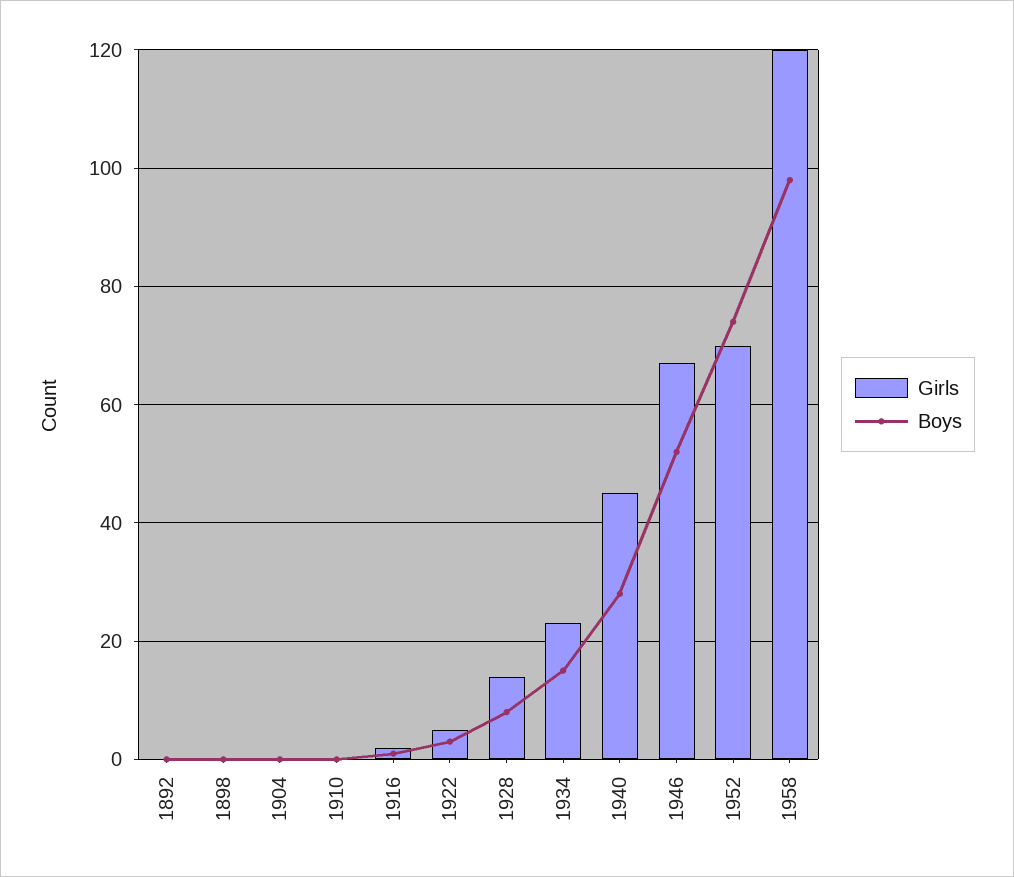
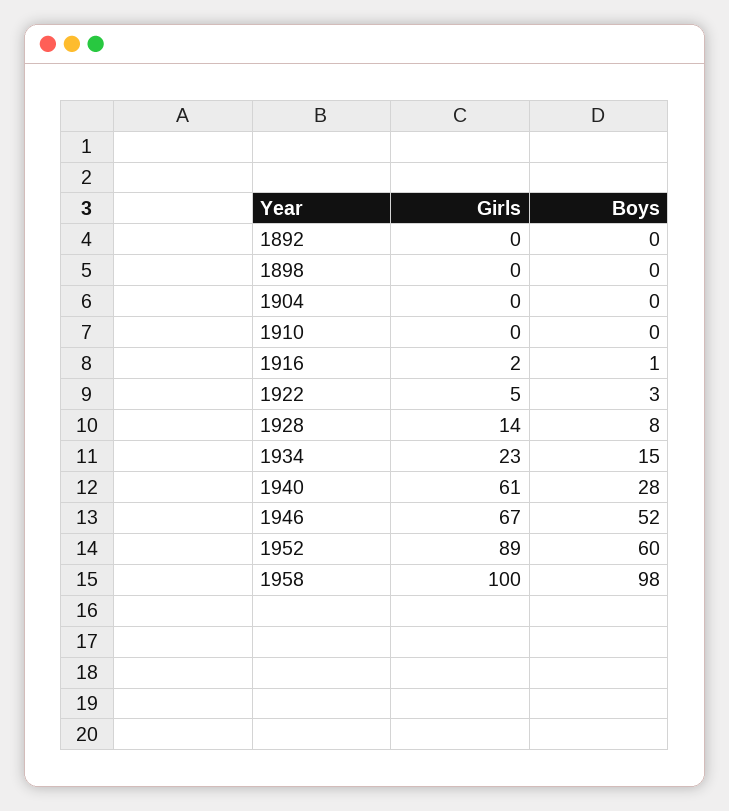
  {
    "Girls": {
      "1892": 0,
      "1898": 0,
      "1904": 0,
      "1910": 0,
      "1916": 2,
      "1922": 5,
      "1928": 14,
      "1934": 23,
-     "1940": 45,
+     "1940": 61,
      "1946": 67,
-     "1952": 70,
+     "1952": 89,
-     "1958": 120
+     "1958": 100
    },
    "Boys": {
      "1892": 0,
      "1898": 0,
      "1904": 0,
      "1910": 0,
      "1916": 1,
      "1922": 3,
      "1928": 8,
      "1934": 15,
      "1940": 28,
      "1946": 52,
-     "1952": 75,
+     "1952": 60,
      "1958": 98
    }
  }

